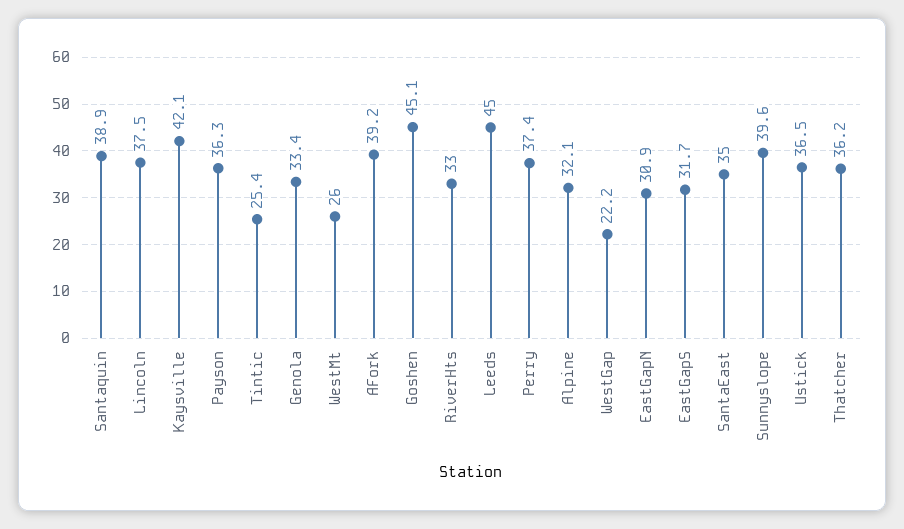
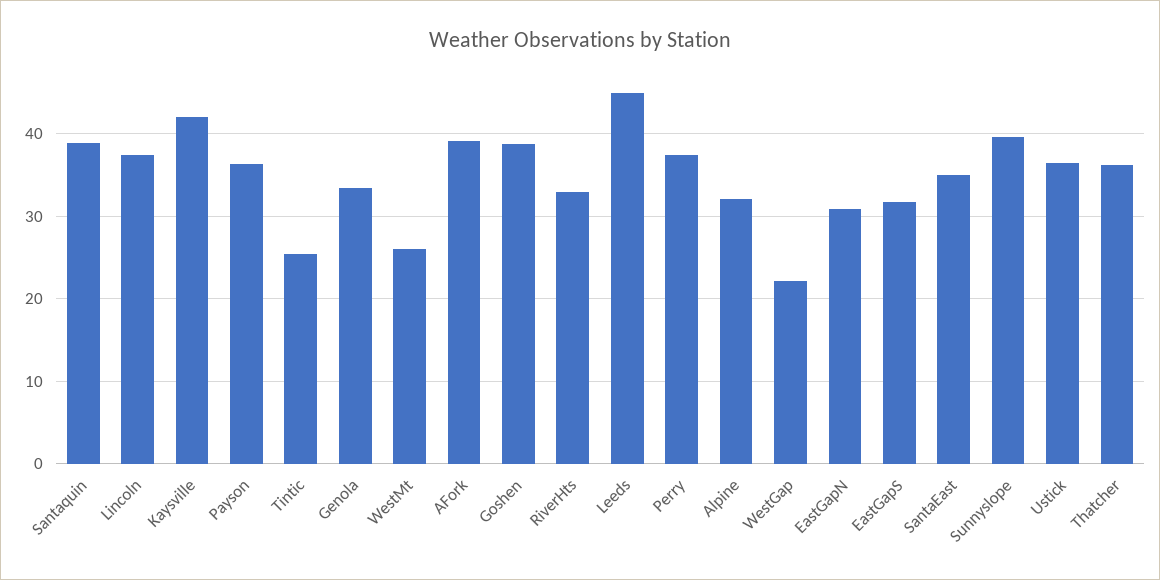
  {
    "Santaquin": 38.9,
    "Lincoln": 37.5,
    "Kaysville": 42.1,
    "Payson": 36.3,
    "Tintic": 25.4,
    "Genola": 33.4,
    "WestMt": 26,
    "AFork": 39.2,
-   "Goshen": 45.1,
+   "Goshen": 39,
    "RiverHts": 33,
    "Leeds": 45,
    "Perry": 37.4,
    "Alpine": 32.1,
    "WestGap": 22.2,
    "EastGapN": 30.9,
    "EastGapS": 31.7,
    "SantaEast": 35,
    "Sunnyslope": 39.6,
    "Ustick": 36.5,
    "Thatcher": 36.2
  }

